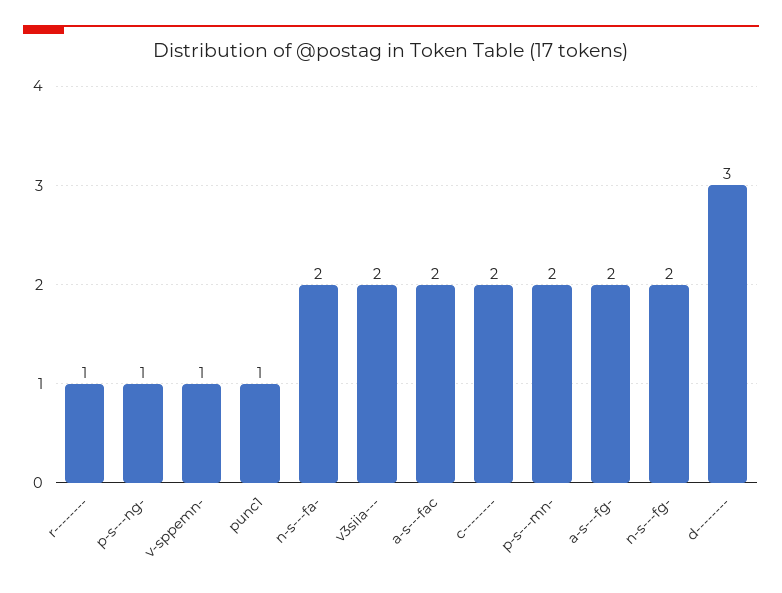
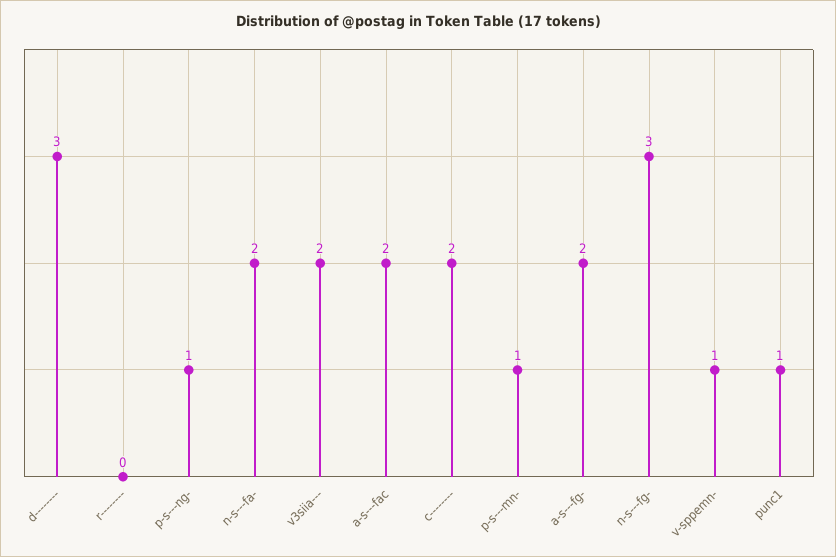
  {
-   "r--------": 1,
+   "r--------": 0,
    "p-s---ng-": 1,
    "v-sppemn-": 1,
    "punc1": 1,
    "n-s---fa-": 2,
    "v3siia---": 2,
    "a-s---fac": 2,
    "c--------": 2,
-   "p-s---mn-": 2,
+   "p-s---mn-": 1,
    "a-s---fg-": 2,
-   "n-s---fg-": 2,
+   "n-s---fg-": 3,
    "d--------": 3
  }

